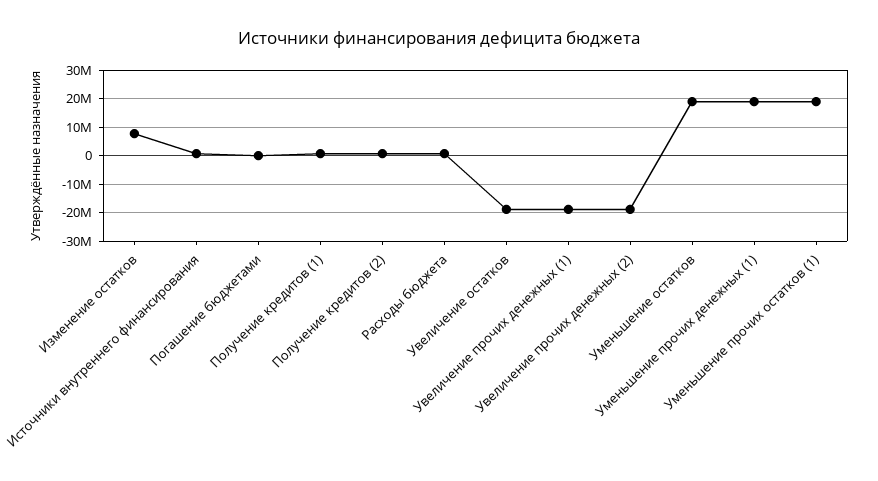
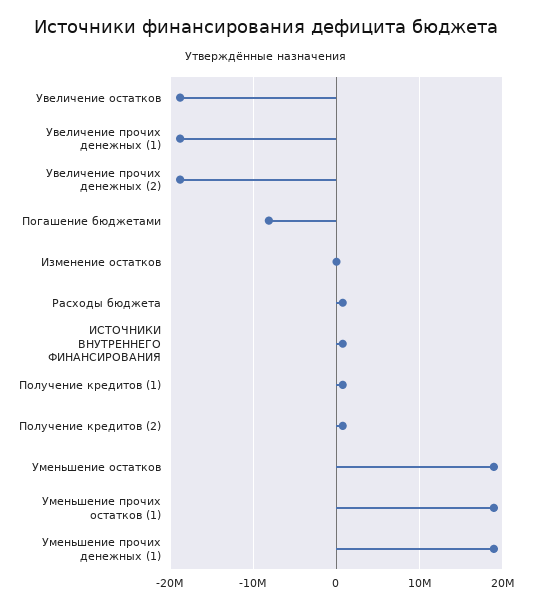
  {
-   "Изменение остатков": 7500000,
+   "Изменение остатков": 0,
    "Источники внутреннего финансирования": 1000000,
-   "Погашение бюджетами": 0,
+   "Погашение бюджетами": -8000000,
    "Получение кредитов (1)": 1000000,
    "Получение кредитов (2)": 1000000,
    "Расходы бюджета": 1000000,
    "Увеличение остатков": -19000000,
    "Увеличение прочих денежных (1)": -19000000,
    "Увеличение прочих денежных (2)": -19000000,
    "Уменьшение остатков": 19000000,
    "Уменьшение прочих денежных (1)": 19000000,
    "Уменьшение прочих остатков (1)": 19000000
  }

